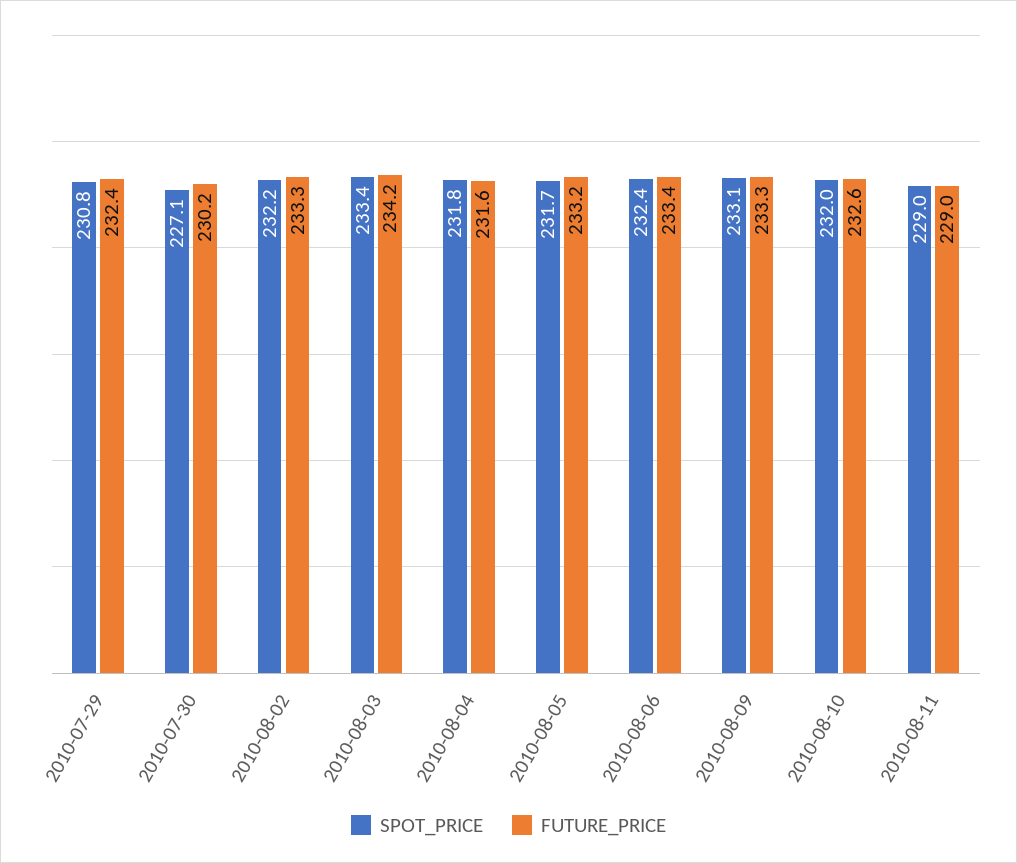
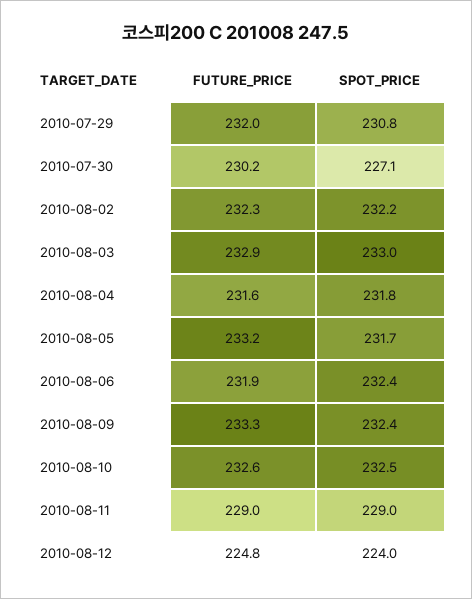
  {
    "SPOT_PRICE": {
      "2010-07-29": 230.8,
      "2010-07-30": 227.1,
      "2010-08-02": 232.2,
-     "2010-08-03": 233.4,
+     "2010-08-03": 233,
      "2010-08-04": 231.8,
      "2010-08-05": 231.7,
      "2010-08-06": 232.4,
-     "2010-08-09": 233.1,
+     "2010-08-09": 232.4,
-     "2010-08-10": 232,
+     "2010-08-10": 232.5,
-     "2010-08-11": 229
+     "2010-08-11": 229,
+     "2010-08-12": 224
    },
    "FUTURE_PRICE": {
-     "2010-07-29": 232.4,
+     "2010-07-29": 232,
      "2010-07-30": 230.2,
-     "2010-08-02": 233.3,
+     "2010-08-02": 232.3,
-     "2010-08-03": 234.2,
+     "2010-08-03": 232.9,
      "2010-08-04": 231.6,
      "2010-08-05": 233.2,
-     "2010-08-06": 233.4,
+     "2010-08-06": 231.9,
      "2010-08-09": 233.3,
      "2010-08-10": 232.6,
-     "2010-08-11": 229
+     "2010-08-11": 229,
+     "2010-08-12": 224.8
    }
  }

